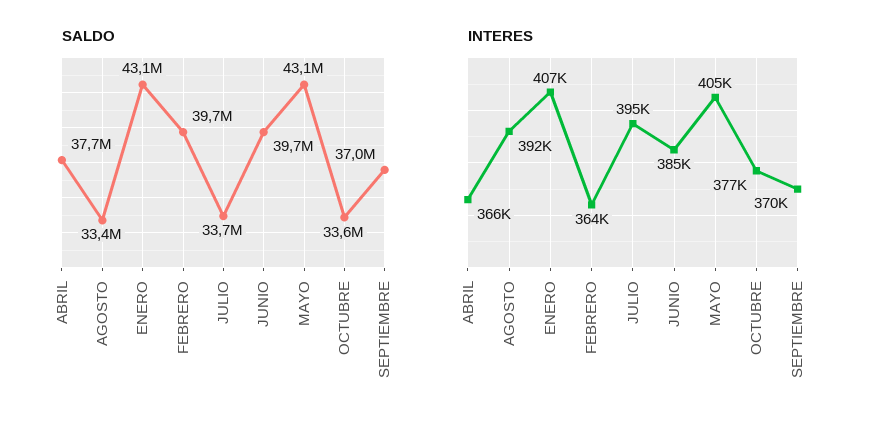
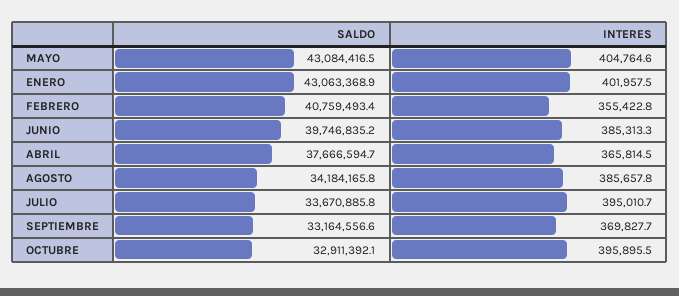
  {
    "SALDO": {
      "ABRIL": 37666594.7,
-     "AGOSTO": 33400000,
+     "AGOSTO": 34184165.8,
      "ENERO": 43063368.9,
-     "FEBRERO": 39700000,
+     "FEBRERO": 40759493.4,
      "JULIO": 33670885.8,
      "JUNIO": 39746835.2,
      "MAYO": 43084416.5,
-     "OCTUBRE": 33600000,
+     "OCTUBRE": 32911392.1,
-     "SEPTIEMBRE": 37000000
+     "SEPTIEMBRE": 33164556.6
    },
    "INTERES": {
      "ABRIL": 365814.5,
-     "AGOSTO": 392000,
+     "AGOSTO": 385657.8,
-     "ENERO": 407000,
+     "ENERO": 401957.5,
-     "FEBRERO": 364000,
+     "FEBRERO": 355422.8,
      "JULIO": 395010.7,
      "JUNIO": 385313.3,
      "MAYO": 404764.6,
-     "OCTUBRE": 377000,
+     "OCTUBRE": 395895.5,
      "SEPTIEMBRE": 369827.7
    }
  }

